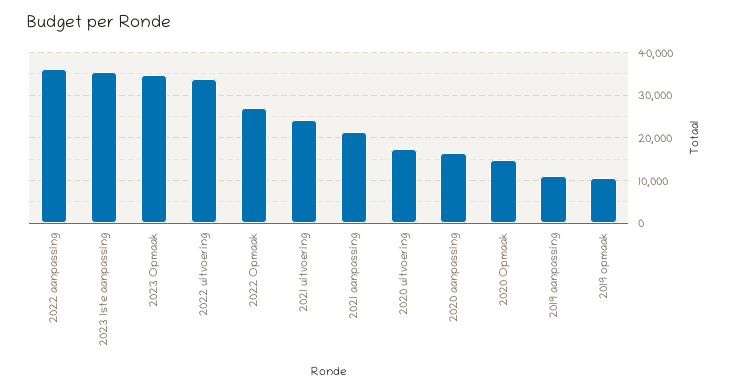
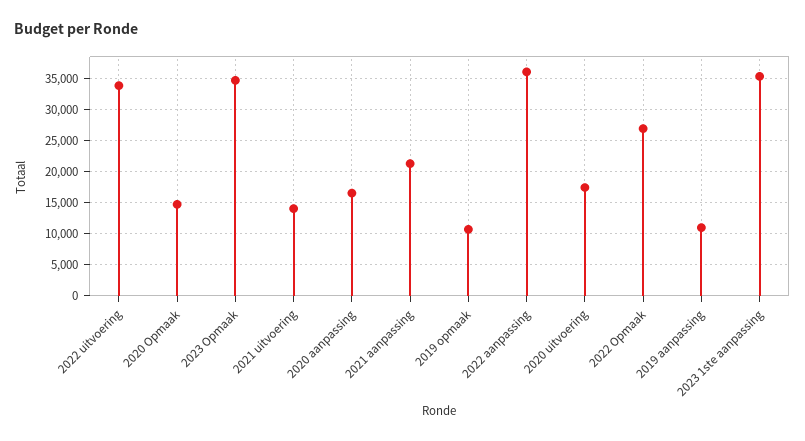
  {
    "2022 aanpassing": 36000,
    "2023 1ste aanpassing": 35000,
    "2023 Opmaak": 35000,
    "2022 uitvoering": 34000,
    "2022 Opmaak": 27000,
-   "2021 uitvoering": 24000,
+   "2021 uitvoering": 14000,
    "2021 aanpassing": 21000,
    "2020 uitvoering": 17000,
    "2020 aanpassing": 17000,
    "2020 Opmaak": 15000,
    "2019 aanpassing": 11000,
    "2019 opmaak": 11000
  }

